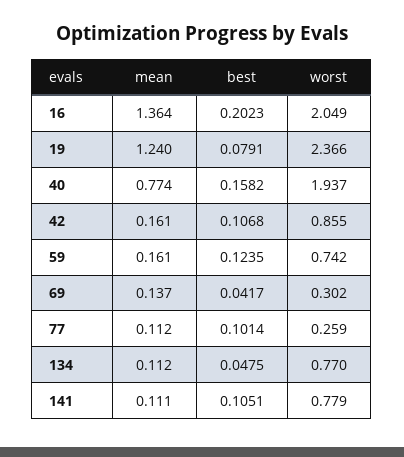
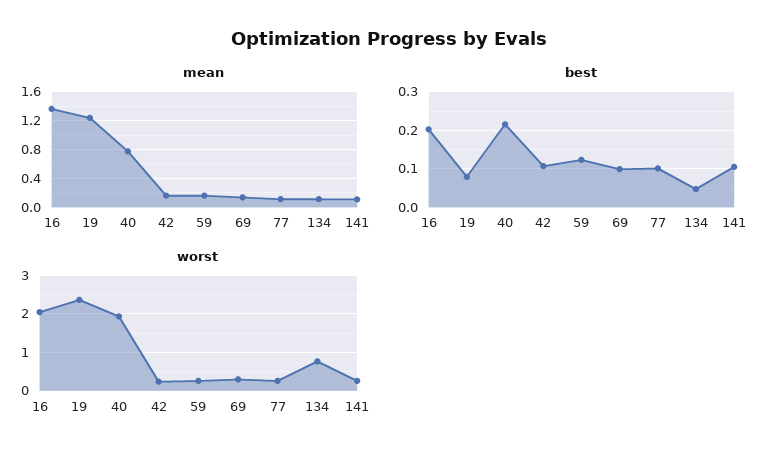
  {
    "mean": {
      "16": 1.364,
      "19": 1.24,
      "40": 0.774,
      "42": 0.161,
      "59": 0.161,
      "69": 0.137,
      "77": 0.112,
      "134": 0.112,
      "141": 0.111
    },
    "best": {
      "16": 0.2023,
      "19": 0.0791,
-     "40": 0.1582,
+     "40": 0.22,
      "42": 0.1068,
      "59": 0.1235,
-     "69": 0.0417,
+     "69": 0.1,
      "77": 0.1014,
      "134": 0.0475,
      "141": 0.1051
    },
    "worst": {
      "16": 2.049,
      "19": 2.366,
      "40": 1.937,
-     "42": 0.855,
+     "42": 0.2,
-     "59": 0.742,
+     "59": 0.2,
      "69": 0.302,
      "77": 0.259,
      "134": 0.77,
-     "141": 0.779
+     "141": 0.2
    }
  }

